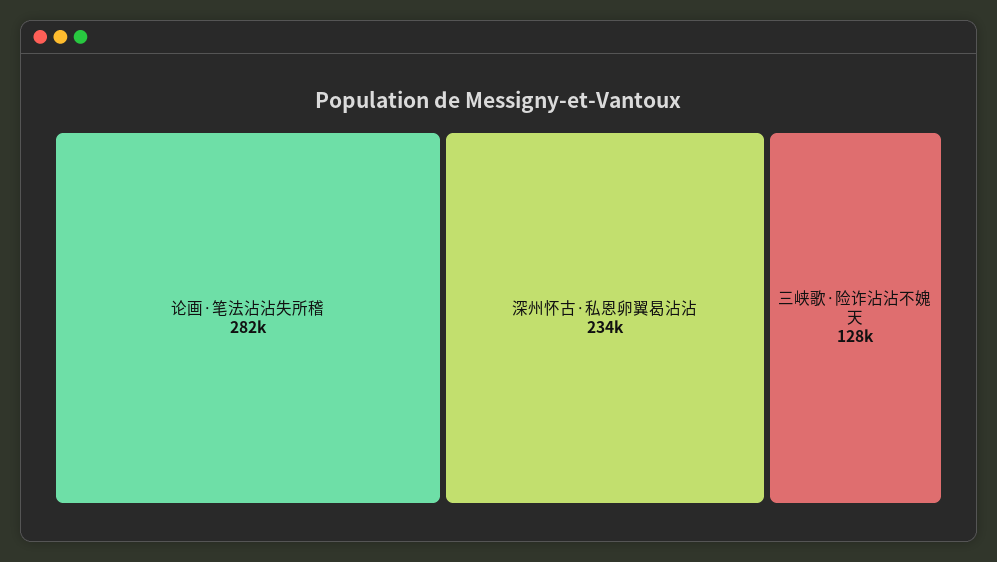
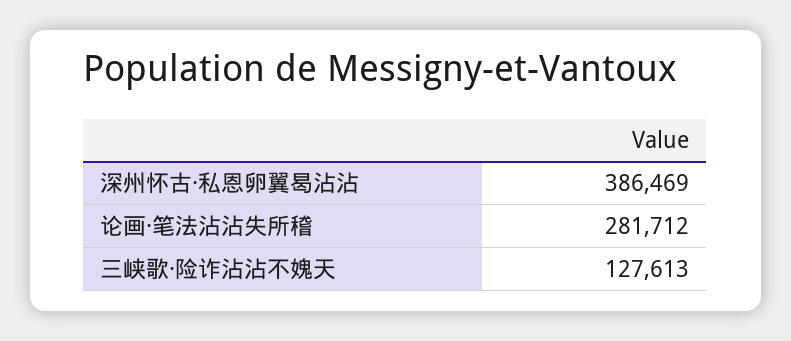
  {
    "论画·笔法沾沾失所稽": 281712,
-   "深州怀古·私恩卵翼曷沾沾": 234000,
+   "深州怀古·私恩卵翼曷沾沾": 386469,
    "三峡歌·险诈沾沾不媿天": 127613
  }

